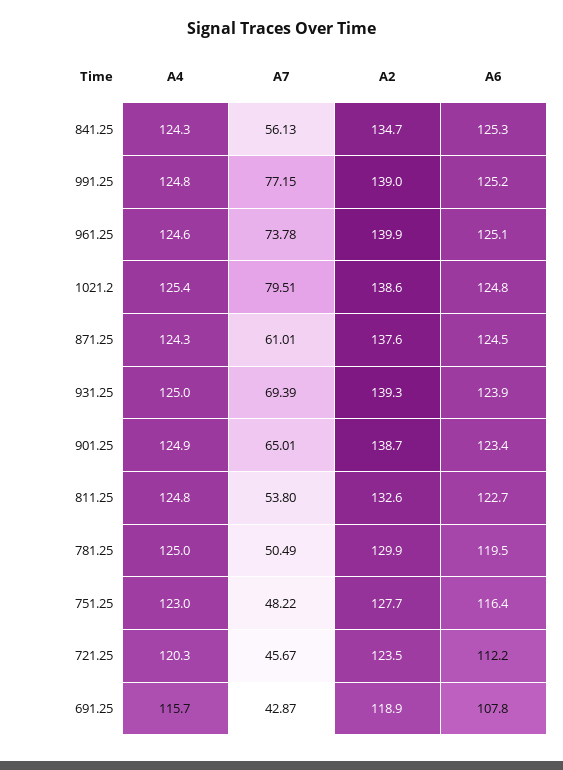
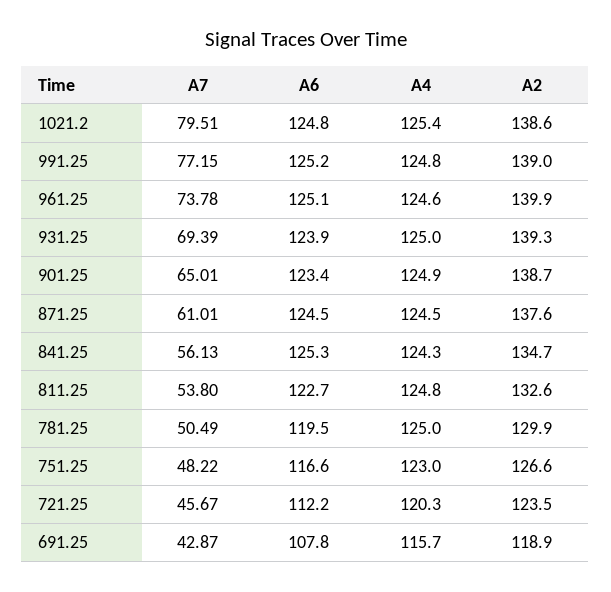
  {
    "A4": {
      "841.25": 124.3,
      "991.25": 124.8,
      "961.25": 124.6,
      "1021.2": 125.4,
-     "871.25": 124.3,
+     "871.25": 124.5,
      "931.25": 125,
      "901.25": 124.9,
      "811.25": 124.8,
      "781.25": 125,
      "751.25": 123,
      "721.25": 120.3,
      "691.25": 115.7
    },
    "A7": {
      "841.25": 56.13,
      "991.25": 77.15,
      "961.25": 73.78,
      "1021.2": 79.51,
      "871.25": 61.01,
      "931.25": 69.39,
      "901.25": 65.01,
      "811.25": 53.8,
      "781.25": 50.49,
      "751.25": 48.22,
      "721.25": 45.67,
      "691.25": 42.87
    },
    "A2": {
      "841.25": 134.7,
      "991.25": 139,
      "961.25": 139.9,
      "1021.2": 138.6,
      "871.25": 137.6,
      "931.25": 139.3,
      "901.25": 138.7,
      "811.25": 132.6,
      "781.25": 129.9,
-     "751.25": 127.7,
+     "751.25": 126.6,
      "721.25": 123.5,
      "691.25": 118.9
    },
    "A6": {
      "841.25": 125.3,
      "991.25": 125.2,
      "961.25": 125.1,
      "1021.2": 124.8,
      "871.25": 124.5,
      "931.25": 123.9,
      "901.25": 123.4,
      "811.25": 122.7,
      "781.25": 119.5,
-     "751.25": 116.4,
+     "751.25": 116.6,
      "721.25": 112.2,
      "691.25": 107.8
    }
  }

